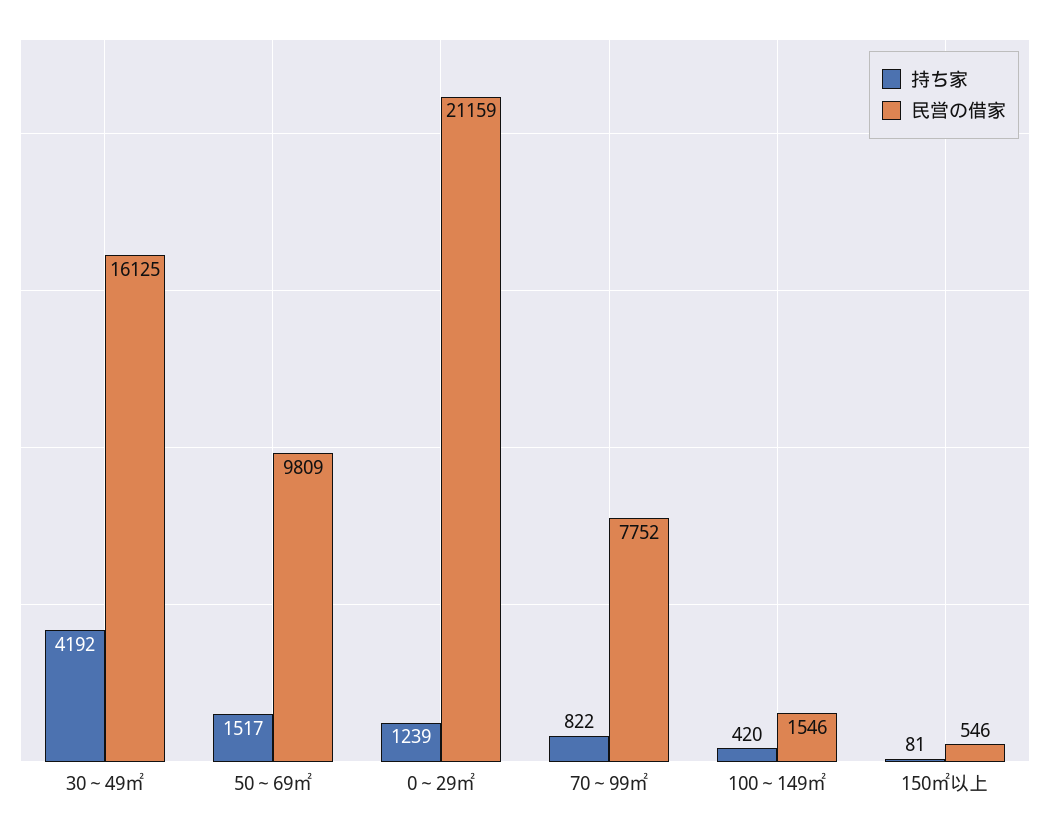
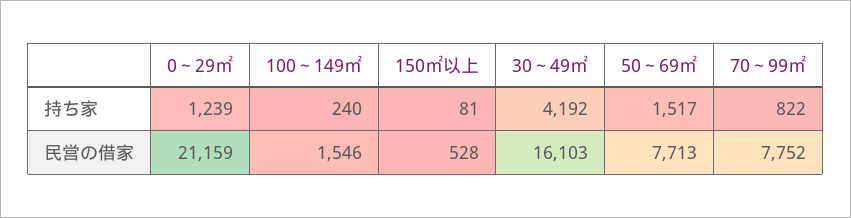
  {
    "持ち家": {
      "30～49㎡": 4192,
      "50～69㎡": 1517,
      "0～29㎡": 1239,
      "70～99㎡": 822,
-     "100～149㎡": 420,
+     "100～149㎡": 240,
      "150㎡以上": 81
    },
    "民営の借家": {
-     "30～49㎡": 16125,
+     "30～49㎡": 16103,
-     "50～69㎡": 9809,
+     "50～69㎡": 7713,
      "0～29㎡": 21159,
      "70～99㎡": 7752,
      "100～149㎡": 1546,
-     "150㎡以上": 546
+     "150㎡以上": 528
    }
  }

